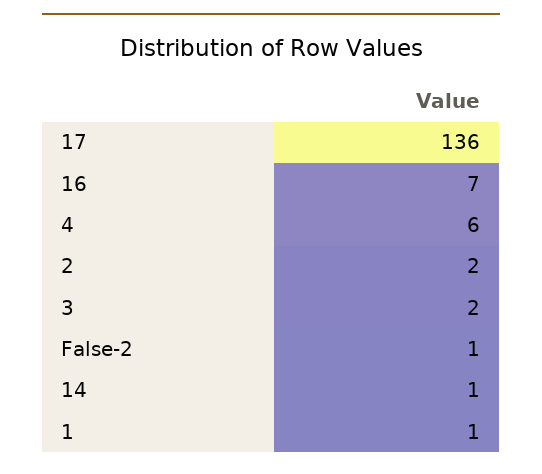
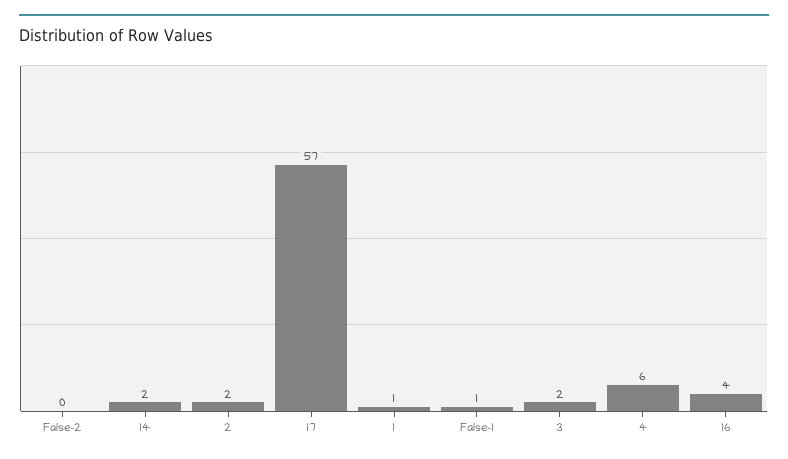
  {
-   "17": 136,
+   "17": 57,
-   "16": 7,
+   "16": 4,
    "4": 6,
    "2": 2,
    "3": 2,
-   "False-2": 1,
+   "False-2": 0,
-   "14": 1,
+   "14": 2,
-   "1": 1
+   "1": 1,
+   "False-1": 1
  }

